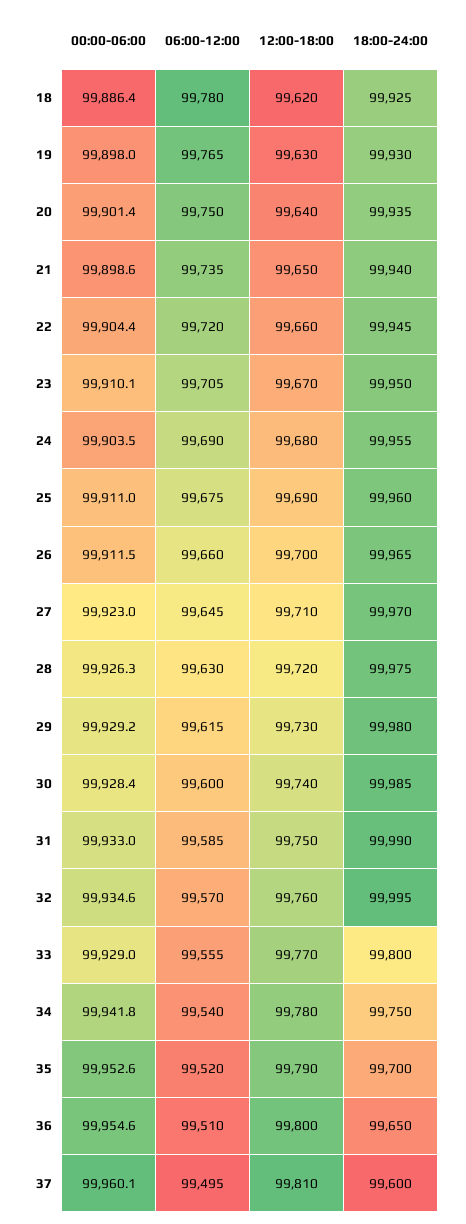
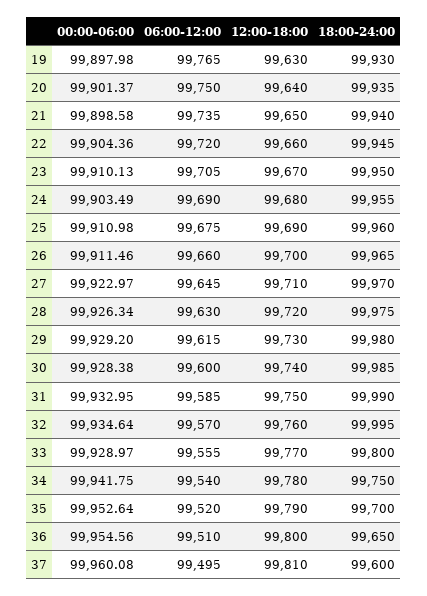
  {
    "00:00-06:00": {
-     "18": 99886.4,
      "19": 99897.98,
      "20": 99901.37,
      "21": 99898.58,
      "22": 99904.36,
      "23": 99910.13,
      "24": 99903.49,
      "25": 99910.98,
      "26": 99911.46,
      "27": 99922.97,
      "28": 99926.34,
      "29": 99929.2,
      "30": 99928.38,
      "31": 99932.95,
      "32": 99934.64,
      "33": 99928.97,
      "34": 99941.75,
      "35": 99952.64,
      "36": 99954.56,
      "37": 99960.08
    },
    "06:00-12:00": {
-     "18": 99780,
      "19": 99765,
      "20": 99750,
      "21": 99735,
      "22": 99720,
      "23": 99705,
      "24": 99690,
      "25": 99675,
      "26": 99660,
      "27": 99645,
      "28": 99630,
      "29": 99615,
      "30": 99600,
      "31": 99585,
      "32": 99570,
      "33": 99555,
      "34": 99540,
      "35": 99520,
      "36": 99510,
      "37": 99495
    },
    "12:00-18:00": {
-     "18": 99620,
      "19": 99630,
      "20": 99640,
      "21": 99650,
      "22": 99660,
      "23": 99670,
      "24": 99680,
      "25": 99690,
      "26": 99700,
      "27": 99710,
      "28": 99720,
      "29": 99730,
      "30": 99740,
      "31": 99750,
      "32": 99760,
      "33": 99770,
      "34": 99780,
      "35": 99790,
      "36": 99800,
      "37": 99810
    },
    "18:00-24:00": {
-     "18": 99925,
      "19": 99930,
      "20": 99935,
      "21": 99940,
      "22": 99945,
      "23": 99950,
      "24": 99955,
      "25": 99960,
      "26": 99965,
      "27": 99970,
      "28": 99975,
      "29": 99980,
      "30": 99985,
      "31": 99990,
      "32": 99995,
      "33": 99800,
      "34": 99750,
      "35": 99700,
      "36": 99650,
      "37": 99600
    }
  }

